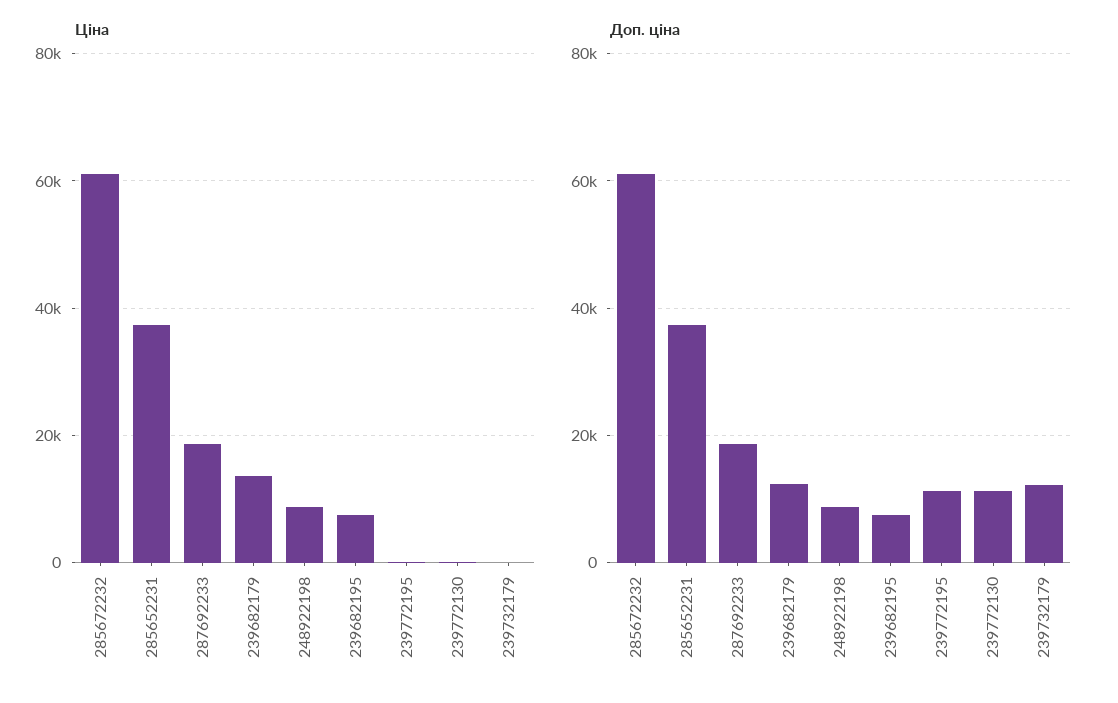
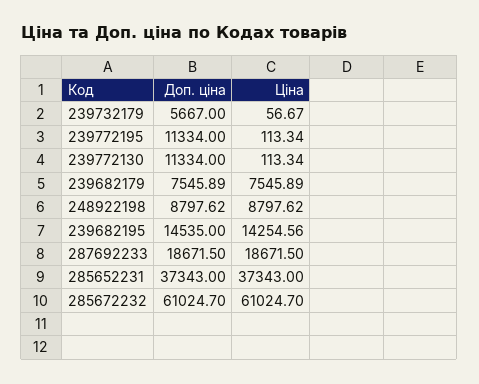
  {
    "Ціна": {
      "285672232": 61024.7,
      "285652231": 37343,
      "287692233": 18671.5,
-     "239682179": 14000,
+     "239682179": 7545.89,
      "248922198": 8797.62,
-     "239682195": 8000,
+     "239682195": 14254.56,
      "239772195": 113.34,
      "239772130": 113.34,
      "239732179": 56.67
    },
    "Доп. ціна": {
      "285672232": 61024.7,
      "285652231": 37343,
      "287692233": 18671.5,
-     "239682179": 12000,
+     "239682179": 7545.89,
      "248922198": 8797.62,
-     "239682195": 8000,
+     "239682195": 14535,
      "239772195": 11334,
      "239772130": 11334,
-     "239732179": 12000
+     "239732179": 5667
    }
  }

